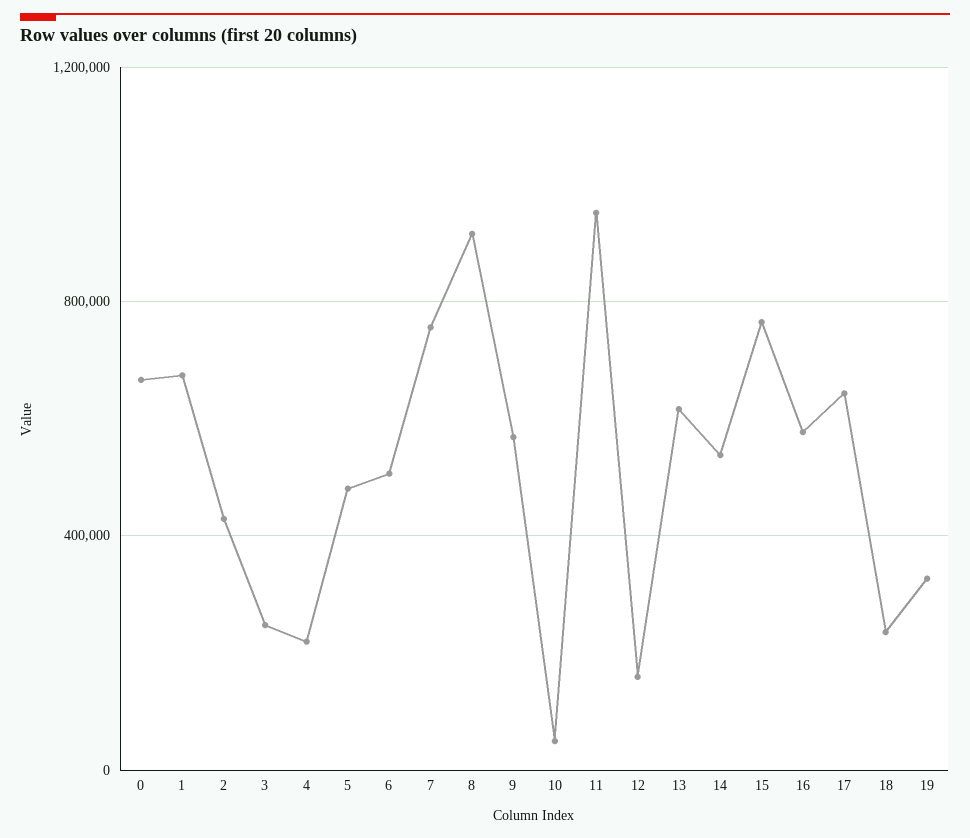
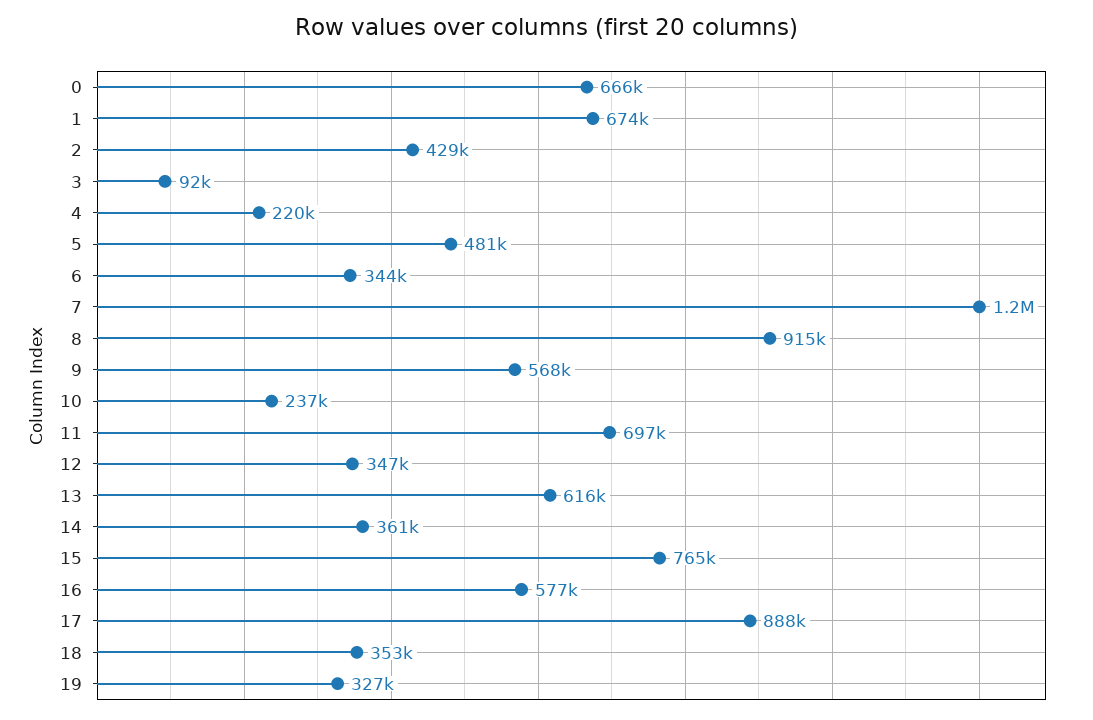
  {
    "0": 666000,
    "1": 674000,
    "2": 429000,
-   "3": 250000,
+   "3": 92000,
    "4": 220000,
    "5": 481000,
-   "6": 500000,
+   "6": 344000,
-   "7": 750000,
+   "7": 1200000,
    "8": 915000,
    "9": 568000,
-   "10": 50000,
+   "10": 237000,
-   "11": 950000,
+   "11": 697000,
-   "12": 150000,
+   "12": 347000,
    "13": 616000,
-   "14": 550000,
+   "14": 361000,
    "15": 765000,
    "16": 577000,
-   "17": 650000,
+   "17": 888000,
-   "18": 250000,
+   "18": 353000,
    "19": 327000
  }

